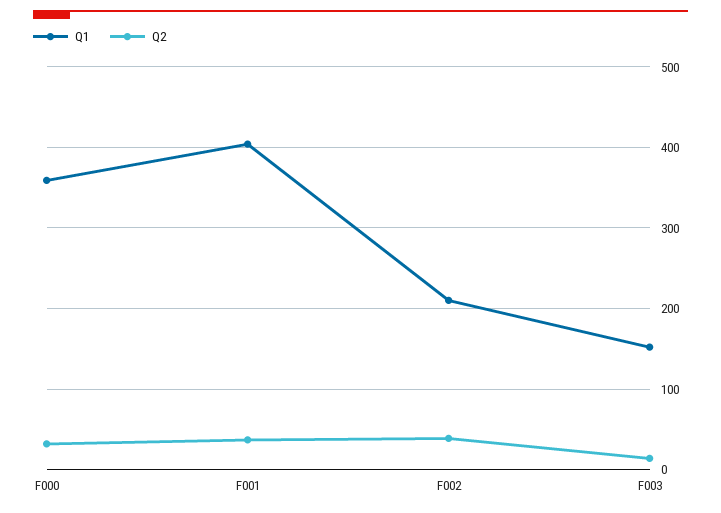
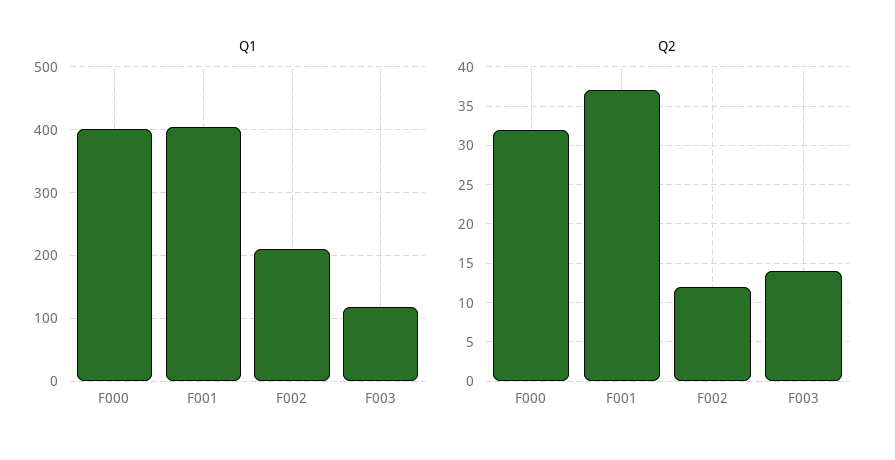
  {
    "Q1": {
-     "F000": 360,
+     "F000": 400,
      "F001": 400,
      "F002": 210,
-     "F003": 150
+     "F003": 120
    },
    "Q2": {
      "F000": 32,
      "F001": 37,
-     "F002": 40,
+     "F002": 12,
      "F003": 14
    }
  }

